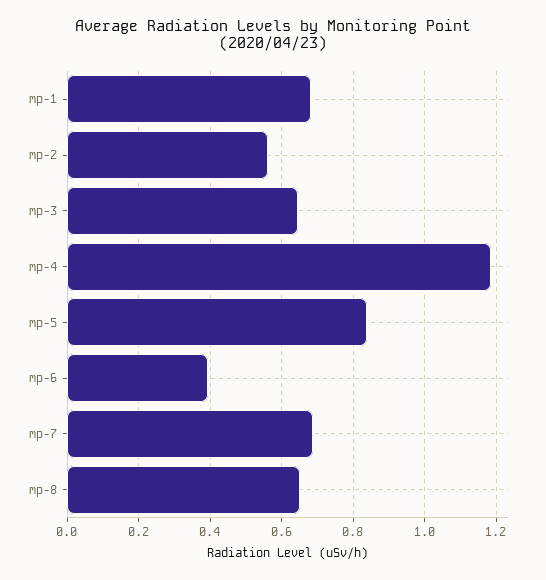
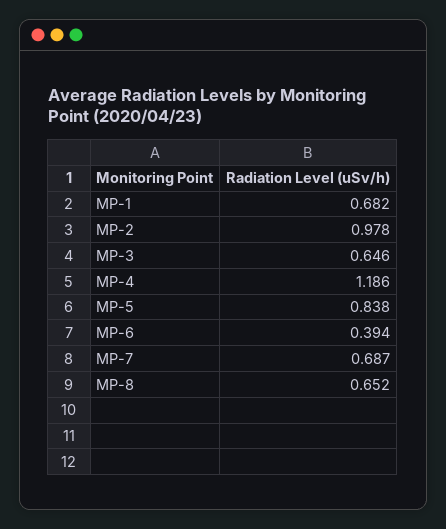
  {
    "mp-1": 0.682,
-   "mp-2": 0.56,
+   "mp-2": 0.978,
    "mp-3": 0.646,
    "mp-4": 1.186,
    "mp-5": 0.838,
    "mp-6": 0.394,
    "mp-7": 0.687,
    "mp-8": 0.652
  }

